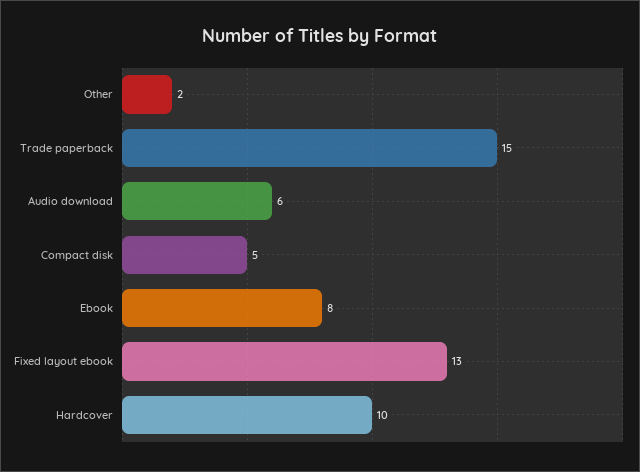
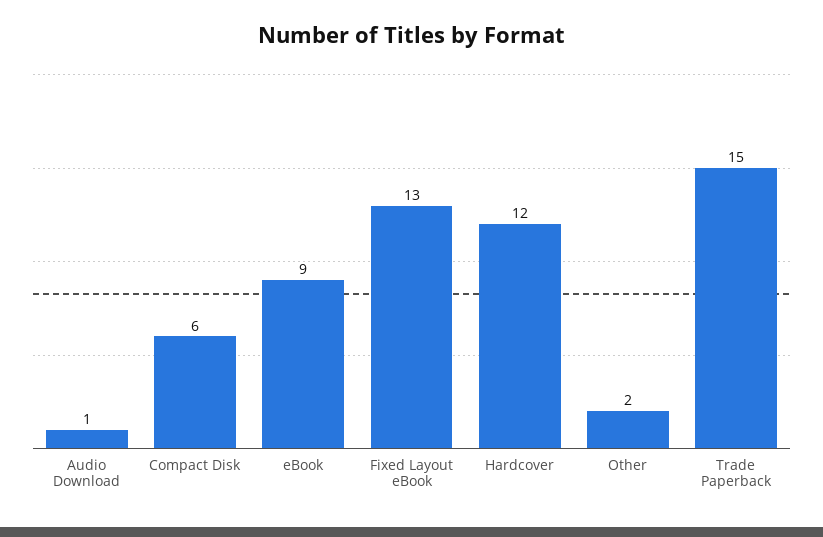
  {
    "Other": 2,
    "Trade paperback": 15,
-   "Audio download": 6,
+   "Audio download": 1,
-   "Compact disk": 5,
+   "Compact disk": 6,
-   "Ebook": 8,
+   "Ebook": 9,
    "Fixed layout ebook": 13,
-   "Hardcover": 10
+   "Hardcover": 12
  }

